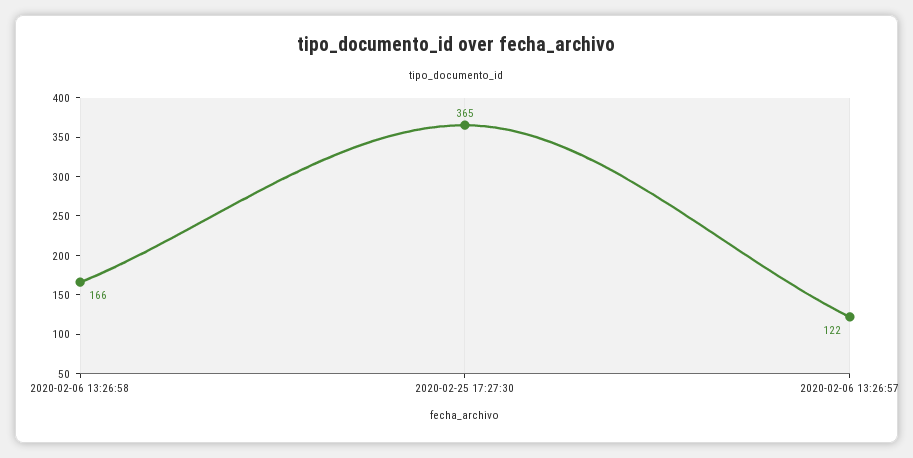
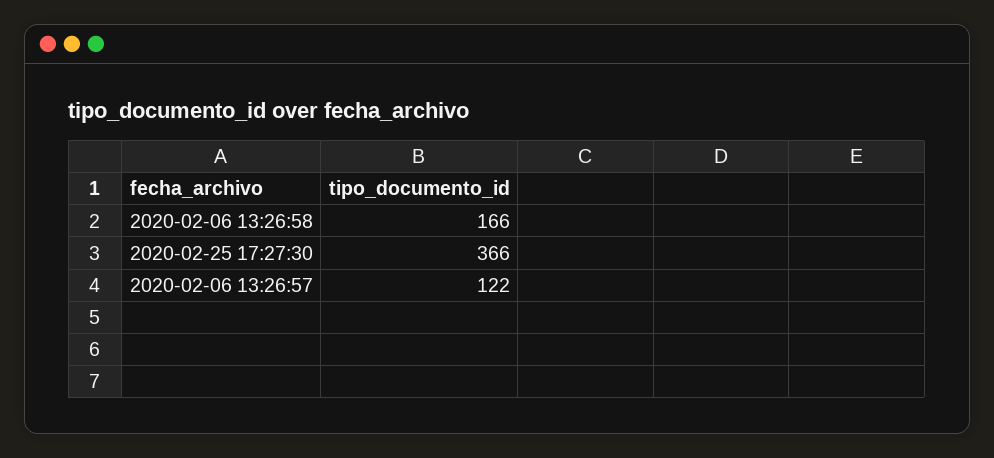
  {
    "2020-02-06 13:26:58": 166,
-   "2020-02-25 17:27:30": 365,
+   "2020-02-25 17:27:30": 366,
    "2020-02-06 13:26:57": 122
  }

